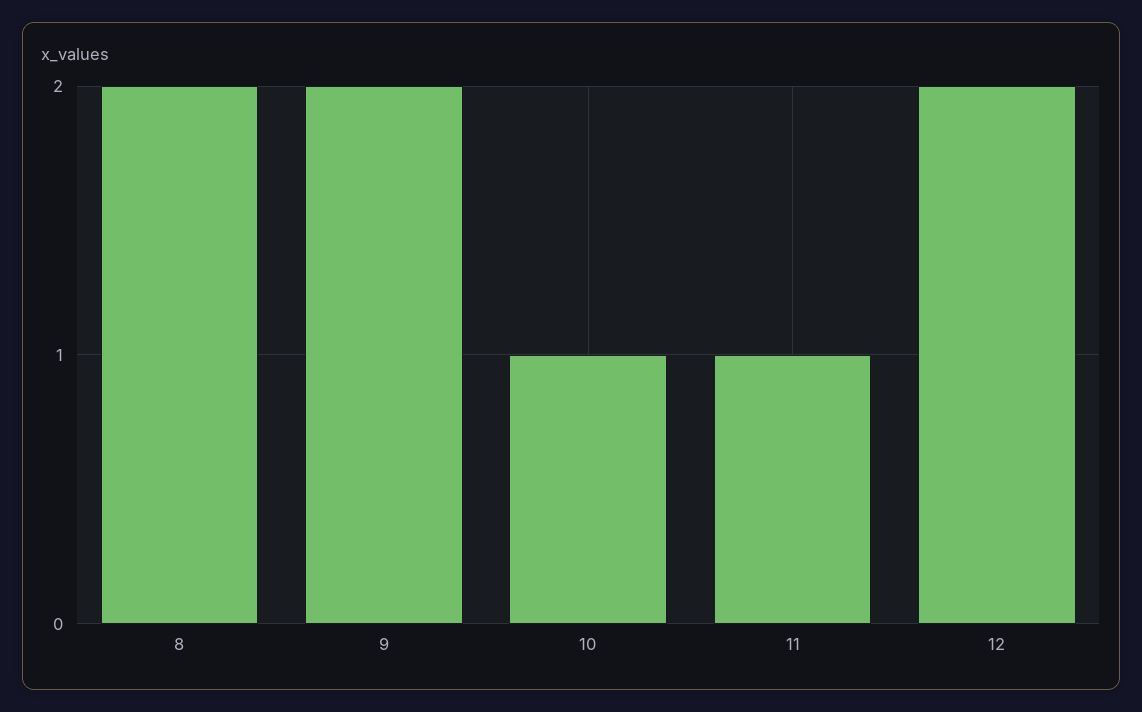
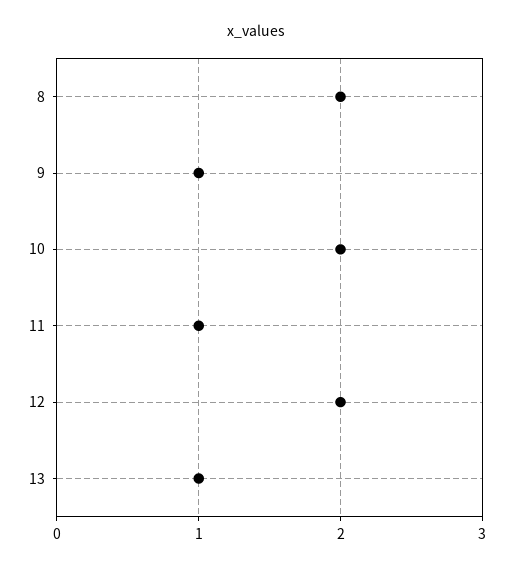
  {
    "8": 2,
-   "9": 2,
+   "9": 1,
-   "10": 1,
+   "10": 2,
    "11": 1,
-   "12": 2
+   "12": 2,
+   "13": 1
  }

